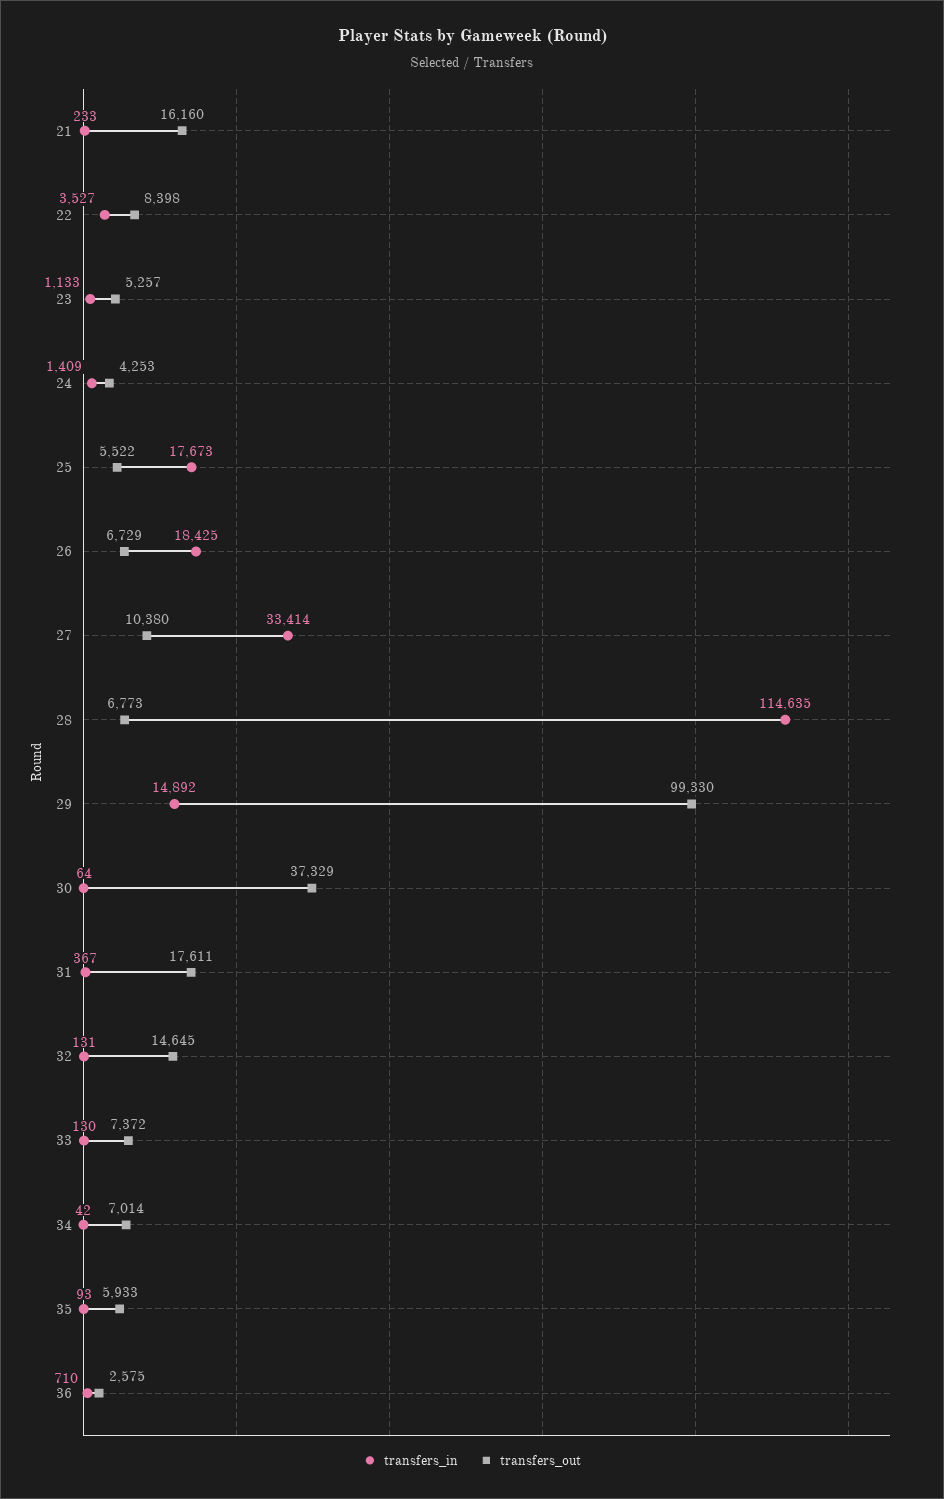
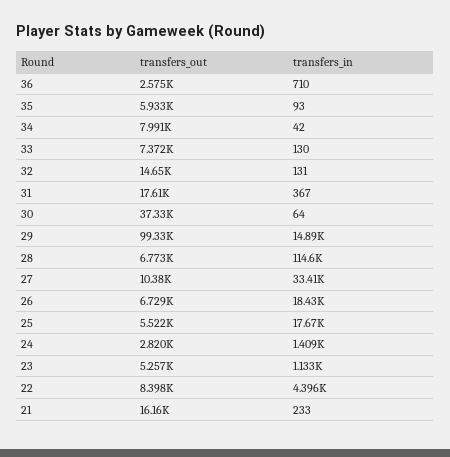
  {
    "transfers_in": {
      "21": 233,
-     "22": 3527,
+     "22": 4396,
      "23": 1133,
      "24": 1409,
      "25": 17673,
      "26": 18425,
      "27": 33414,
      "28": 114635,
      "29": 14892,
      "30": 64,
      "31": 367,
      "32": 131,
      "33": 130,
      "34": 42,
      "35": 93,
      "36": 710
    },
    "transfers_out": {
      "21": 16160,
      "22": 8398,
      "23": 5257,
-     "24": 4253,
+     "24": 2820,
      "25": 5522,
      "26": 6729,
      "27": 10380,
      "28": 6773,
      "29": 99330,
      "30": 37329,
      "31": 17611,
      "32": 14645,
      "33": 7372,
-     "34": 7014,
+     "34": 7991,
      "35": 5933,
      "36": 2575
    }
  }

